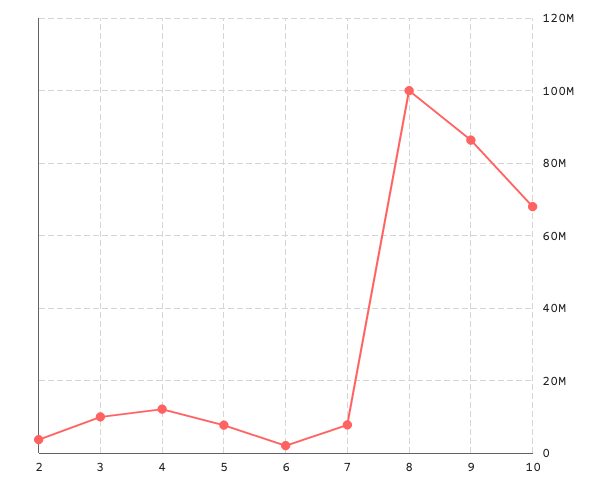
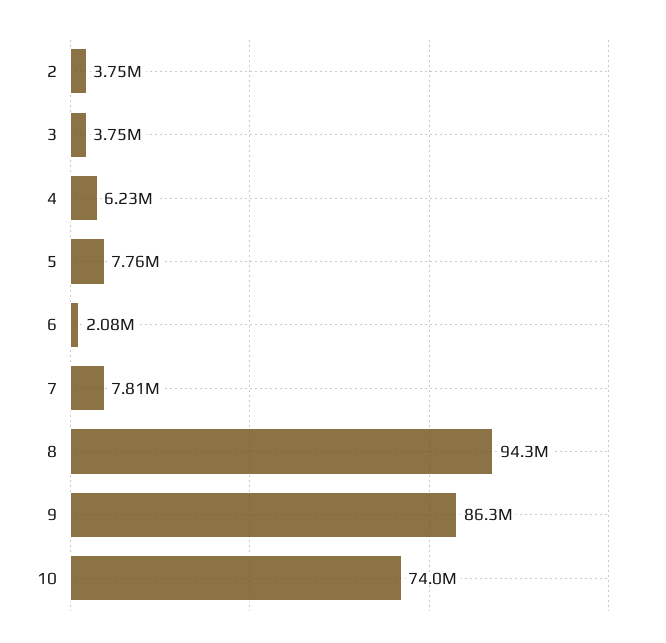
  {
    "2": 3750000,
-   "3": 10000000,
+   "3": 3750000,
-   "4": 12000000,
+   "4": 6230000,
    "5": 7760000,
    "6": 2080000,
    "7": 7810000,
-   "8": 100000000,
+   "8": 94300000,
    "9": 86300000,
-   "10": 68000000
+   "10": 74000000
  }

